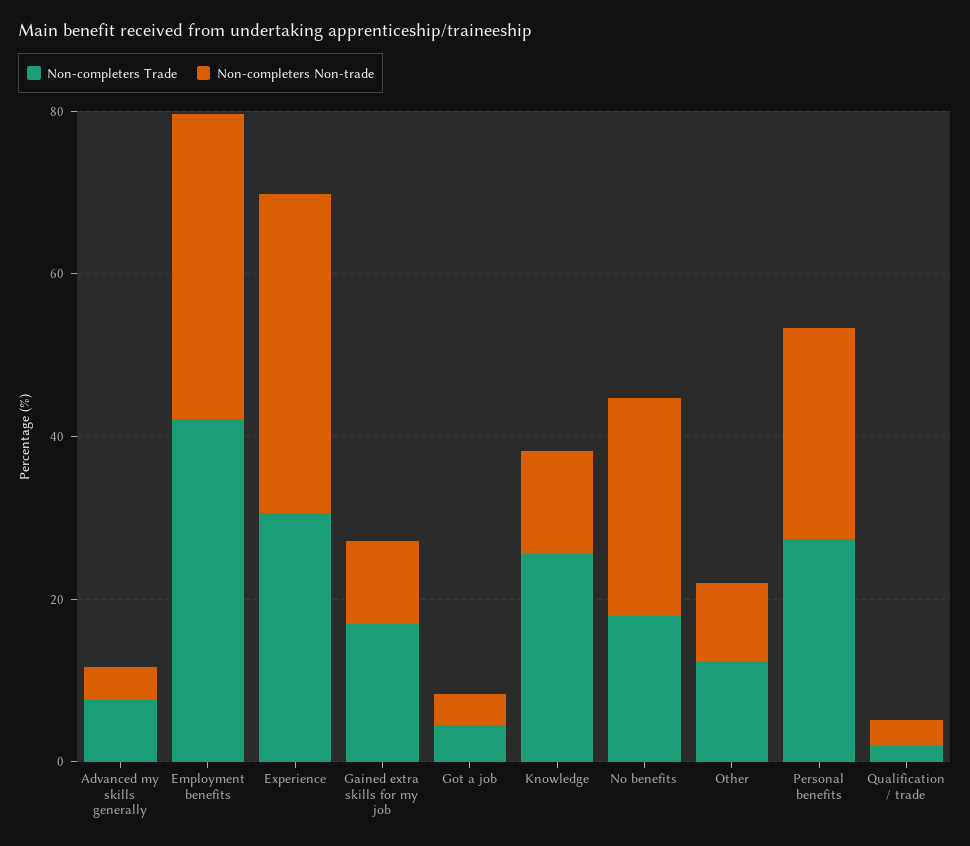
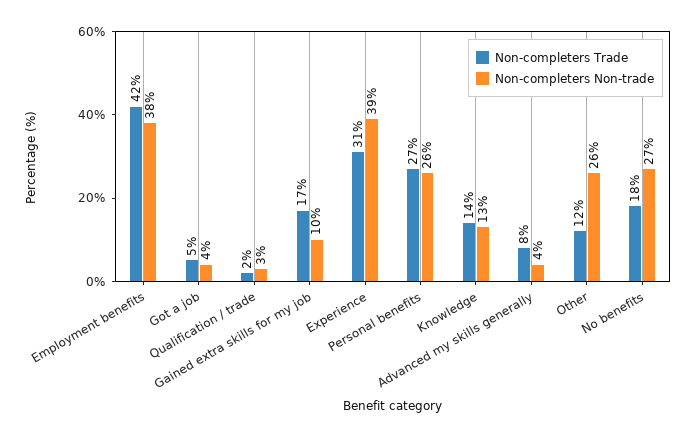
  {
    "Non-completers Trade": {
      "Advanced my skills generally": 8,
      "Employment benefits": 42,
      "Experience": 31,
      "Gained extra skills for my job": 17,
      "Got a job": 5,
-     "Knowledge": 25,
+     "Knowledge": 14,
      "No benefits": 18,
      "Other": 12,
      "Personal benefits": 27,
      "Qualification / trade": 2
    },
    "Non-completers Non-trade": {
      "Advanced my skills generally": 4,
      "Employment benefits": 38,
      "Experience": 39,
      "Gained extra skills for my job": 10,
      "Got a job": 4,
      "Knowledge": 13,
      "No benefits": 27,
-     "Other": 10,
+     "Other": 26,
      "Personal benefits": 26,
      "Qualification / trade": 3
    }
  }

